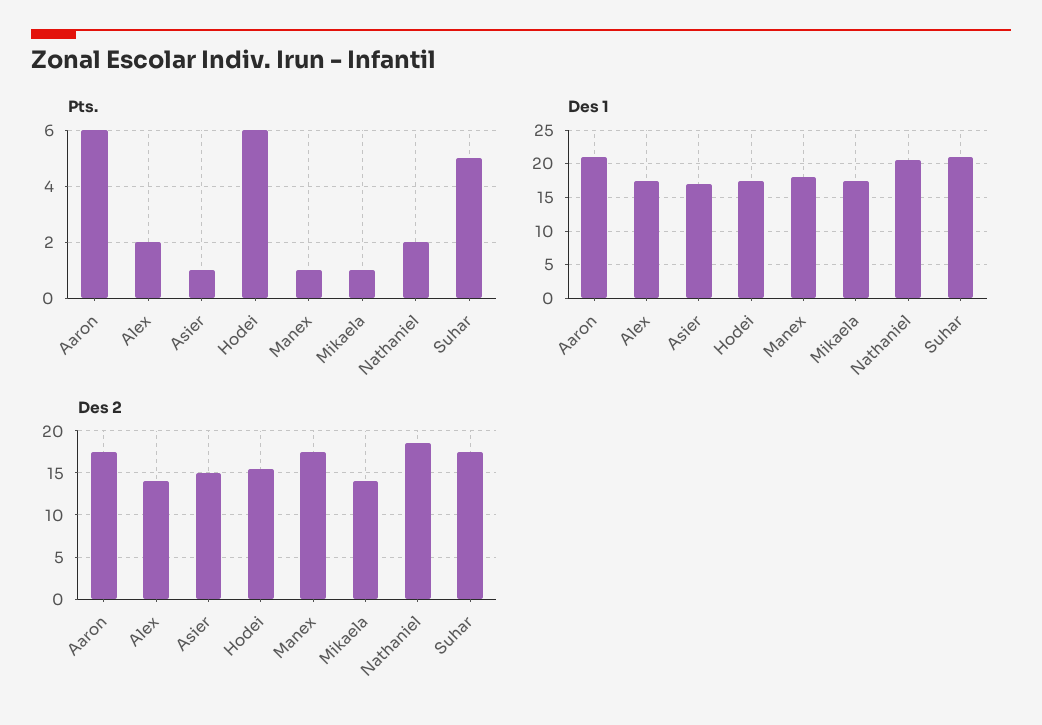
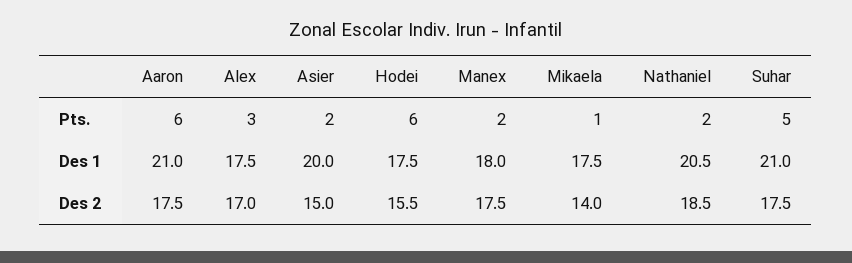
  {
    "Pts.": {
      "Aaron": 6,
-     "Alex": 2,
+     "Alex": 3,
-     "Asier": 1,
+     "Asier": 2,
      "Hodei": 6,
-     "Manex": 1,
+     "Manex": 2,
      "Mikaela": 1,
      "Nathaniel": 2,
      "Suhar": 5
    },
    "Des 1": {
      "Aaron": 21,
      "Alex": 17.5,
-     "Asier": 17,
+     "Asier": 20,
      "Hodei": 17.5,
      "Manex": 18,
      "Mikaela": 17.5,
      "Nathaniel": 20.5,
      "Suhar": 21
    },
    "Des 2": {
      "Aaron": 17.5,
-     "Alex": 14,
+     "Alex": 17,
      "Asier": 15,
      "Hodei": 15.5,
      "Manex": 17.5,
      "Mikaela": 14,
      "Nathaniel": 18.5,
      "Suhar": 17.5
    }
  }

